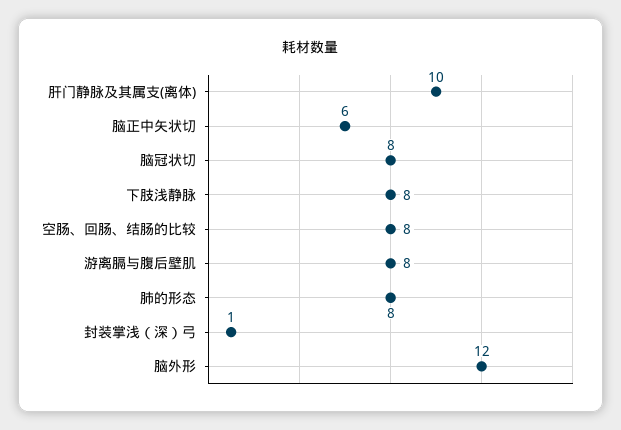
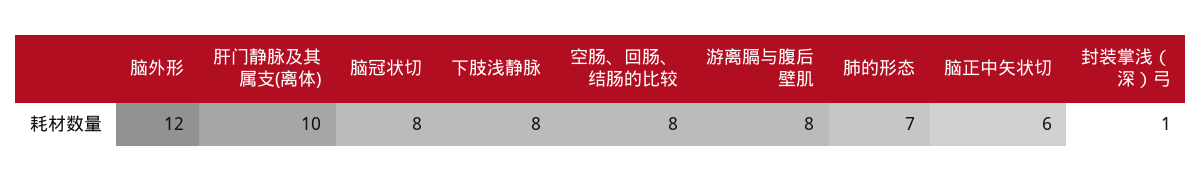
  {
    "肝门静脉及其属支(离体)": 10,
    "脑正中矢状切": 6,
    "脑冠状切": 8,
    "下肢浅静脉": 8,
    "空肠、回肠、结肠的比较": 8,
    "游离膈与腹后壁肌": 8,
-   "肺的形态": 8,
+   "肺的形态": 7,
    "封装掌浅（深）弓": 1,
    "脑外形": 12
  }

